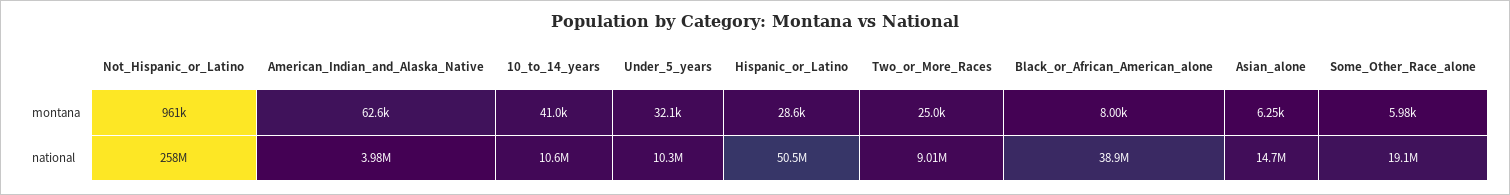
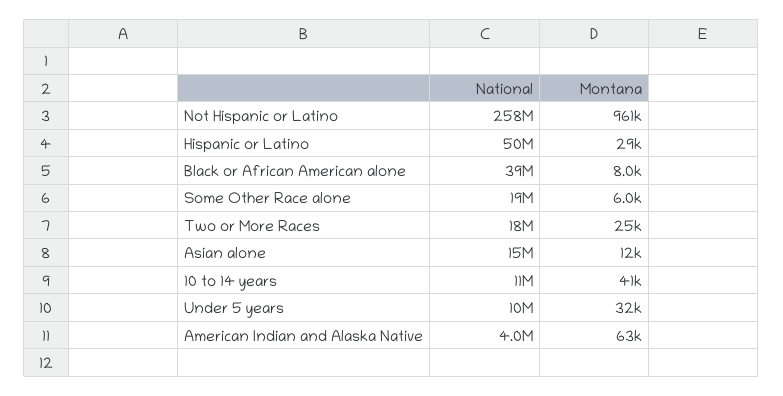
  {
    "Not_Hispanic_or_Latino": {
      "montana": 961000,
      "national": 258000000
    },
    "American_Indian_and_Alaska_Native": {
      "montana": 62600,
      "national": 3980000
    },
    "10_to_14_years": {
      "montana": 41000,
      "national": 10600000
    },
    "Under_5_years": {
      "montana": 32100,
      "national": 10300000
    },
    "Hispanic_or_Latino": {
      "montana": 28600,
      "national": 50500000
    },
    "Two_or_More_Races": {
      "montana": 25000,
-     "national": 9010000
+     "national": 18000000
    },
    "Black_or_African_American_alone": {
      "montana": 8000,
      "national": 38900000
    },
    "Asian_alone": {
-     "montana": 6250,
+     "montana": 12000,
      "national": 14700000
    },
    "Some_Other_Race_alone": {
      "montana": 5980,
      "national": 19100000
    }
  }

